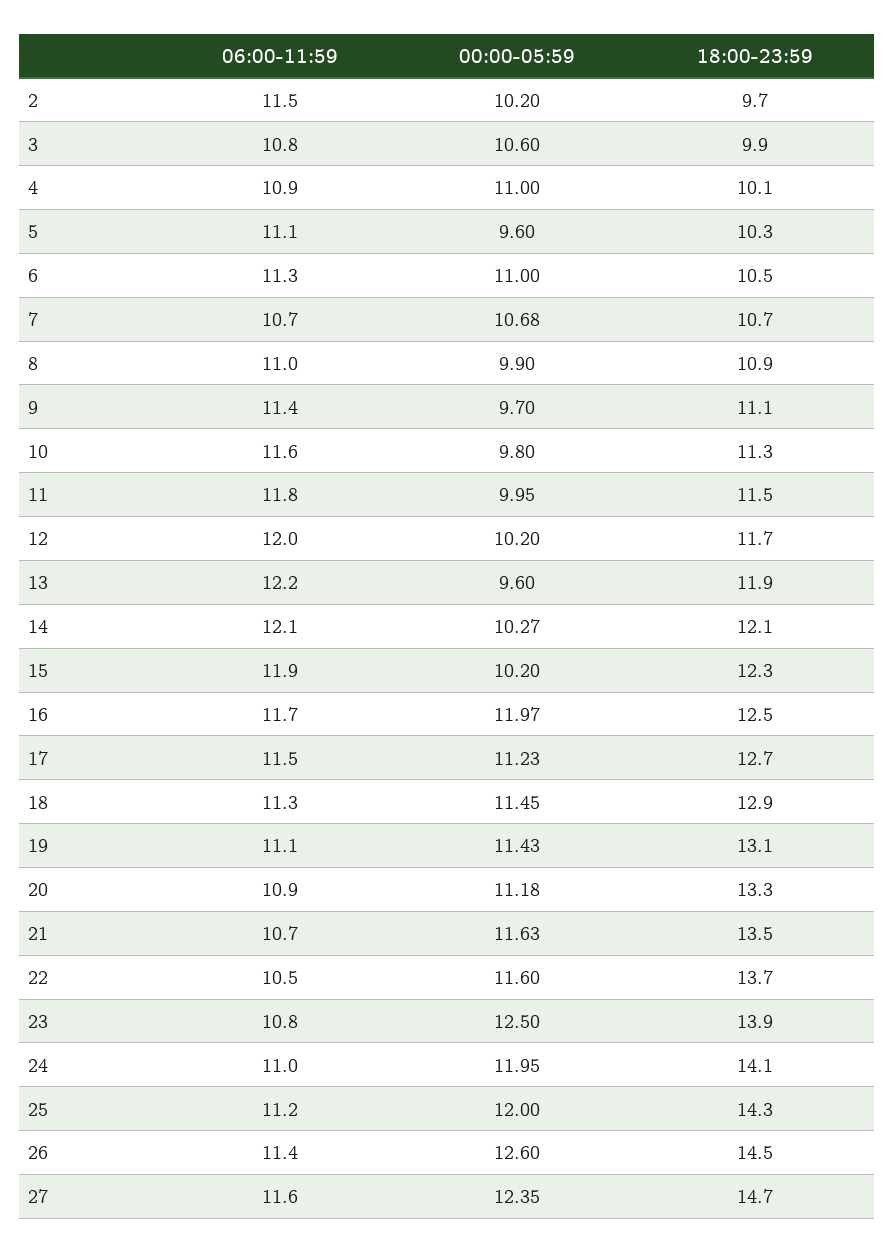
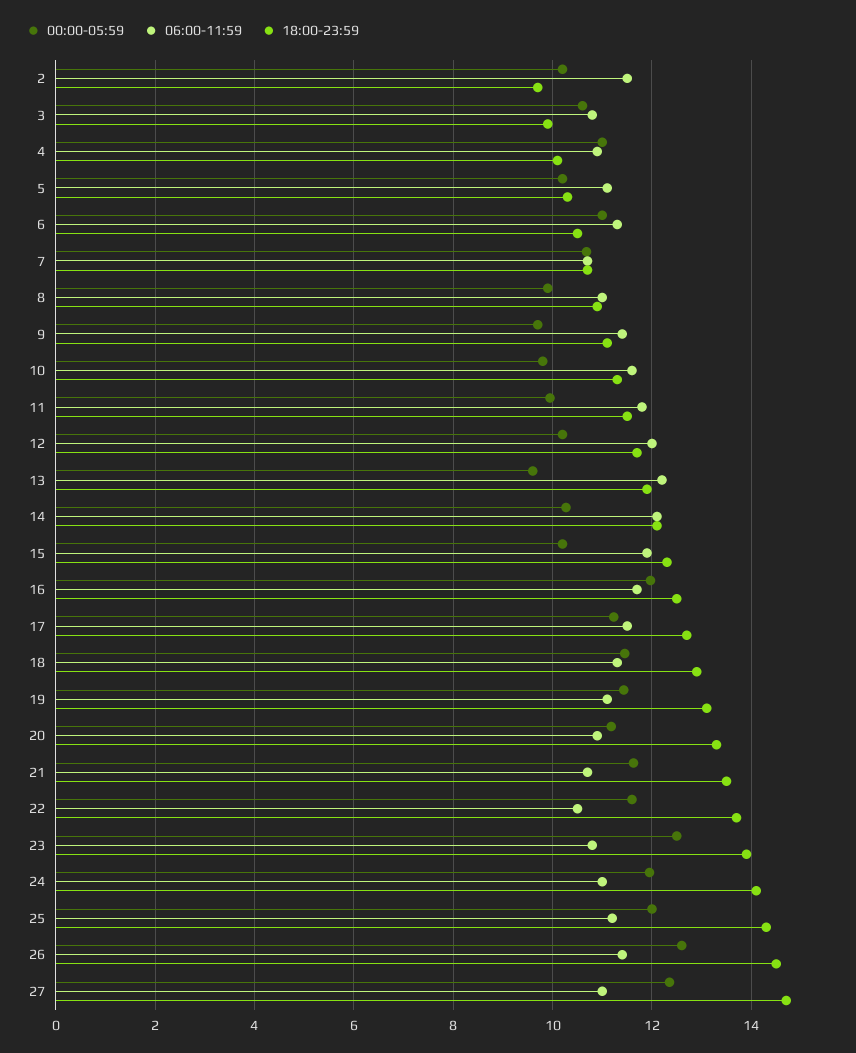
  {
    "06:00-11:59": {
      "2": 11.5,
      "3": 10.8,
      "4": 10.9,
      "5": 11.1,
      "6": 11.3,
      "7": 10.7,
      "8": 11,
      "9": 11.4,
      "10": 11.6,
      "11": 11.8,
      "12": 12,
      "13": 12.2,
      "14": 12.1,
      "15": 11.9,
      "16": 11.7,
      "17": 11.5,
      "18": 11.3,
      "19": 11.1,
      "20": 10.9,
      "21": 10.7,
      "22": 10.5,
      "23": 10.8,
      "24": 11,
      "25": 11.2,
      "26": 11.4,
-     "27": 11.6
+     "27": 11
    },
    "00:00-05:59": {
      "2": 10.2,
      "3": 10.6,
      "4": 11,
-     "5": 9.6,
+     "5": 10.2,
      "6": 11,
      "7": 10.68,
      "8": 9.9,
      "9": 9.7,
      "10": 9.8,
      "11": 9.95,
      "12": 10.2,
      "13": 9.6,
      "14": 10.27,
      "15": 10.2,
      "16": 11.97,
      "17": 11.23,
      "18": 11.45,
      "19": 11.43,
      "20": 11.18,
      "21": 11.63,
      "22": 11.6,
      "23": 12.5,
      "24": 11.95,
      "25": 12,
      "26": 12.6,
      "27": 12.35
    },
    "18:00-23:59": {
      "2": 9.7,
      "3": 9.9,
      "4": 10.1,
      "5": 10.3,
      "6": 10.5,
      "7": 10.7,
      "8": 10.9,
      "9": 11.1,
      "10": 11.3,
      "11": 11.5,
      "12": 11.7,
      "13": 11.9,
      "14": 12.1,
      "15": 12.3,
      "16": 12.5,
      "17": 12.7,
      "18": 12.9,
      "19": 13.1,
      "20": 13.3,
      "21": 13.5,
      "22": 13.7,
      "23": 13.9,
      "24": 14.1,
      "25": 14.3,
      "26": 14.5,
      "27": 14.7
    }
  }

